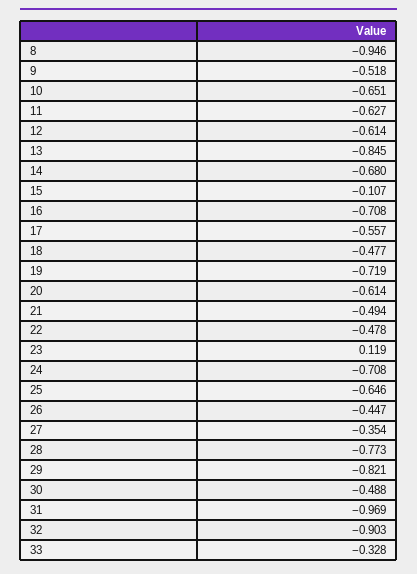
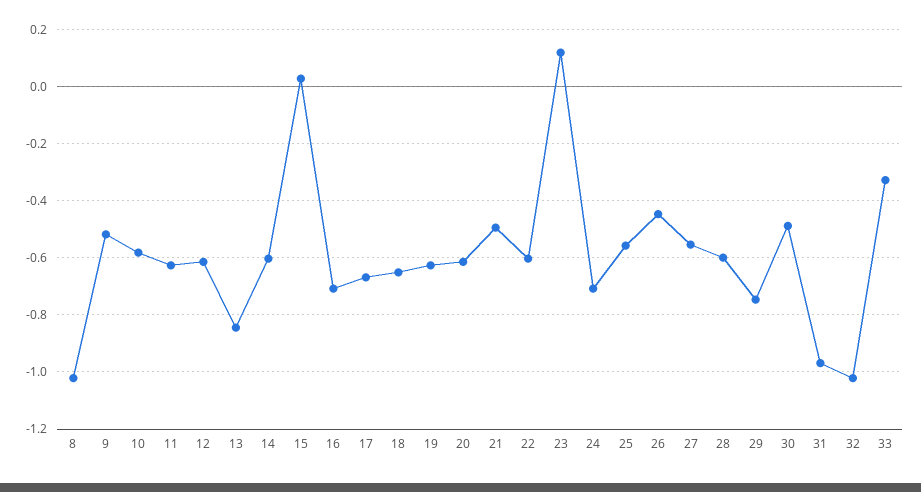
  {
-   "8": -0.946,
+   "8": -1.025,
    "9": -0.518,
-   "10": -0.651,
+   "10": -0.575,
    "11": -0.627,
    "12": -0.614,
    "13": -0.845,
-   "14": -0.68,
+   "14": -0.6,
-   "15": -0.107,
+   "15": 0.025,
    "16": -0.708,
-   "17": -0.557,
+   "17": -0.675,
-   "18": -0.477,
+   "18": -0.65,
-   "19": -0.719,
+   "19": -0.625,
    "20": -0.614,
    "21": -0.494,
-   "22": -0.478,
+   "22": -0.6,
    "23": 0.119,
    "24": -0.708,
-   "25": -0.646,
+   "25": -0.55,
    "26": -0.447,
-   "27": -0.354,
+   "27": -0.55,
-   "28": -0.773,
+   "28": -0.6,
-   "29": -0.821,
+   "29": -0.75,
    "30": -0.488,
    "31": -0.969,
-   "32": -0.903,
+   "32": -1.025,
    "33": -0.328
  }

